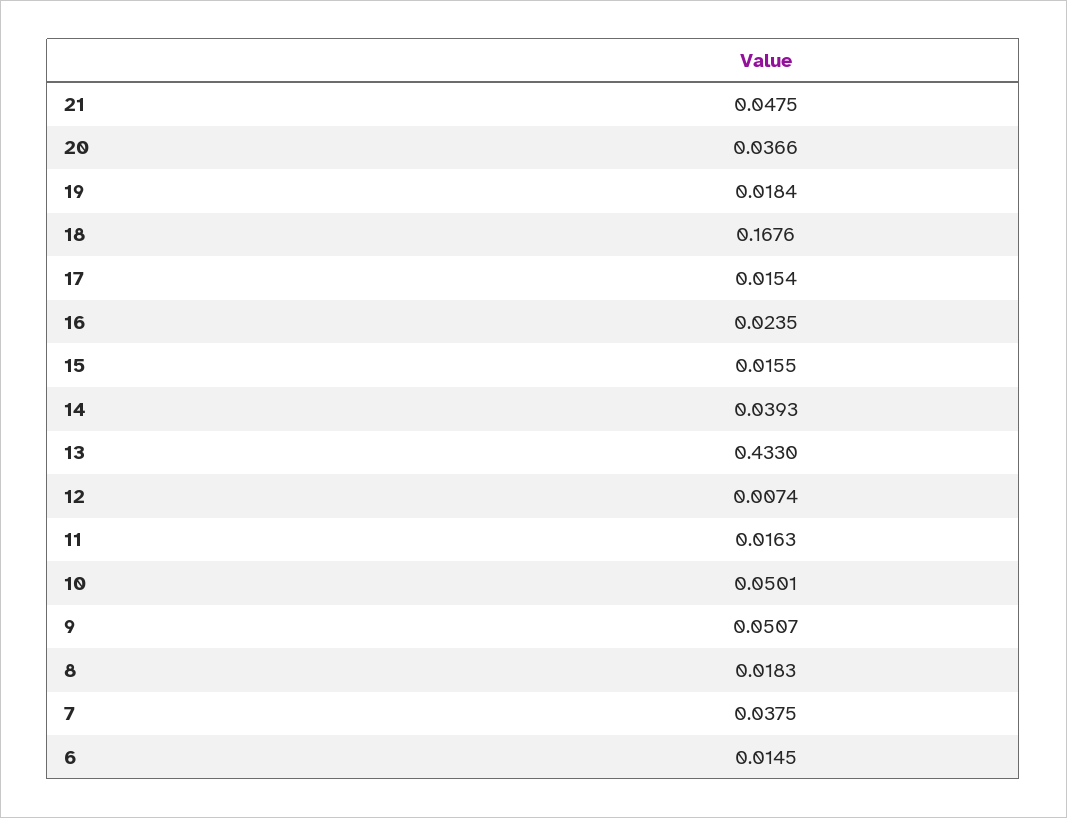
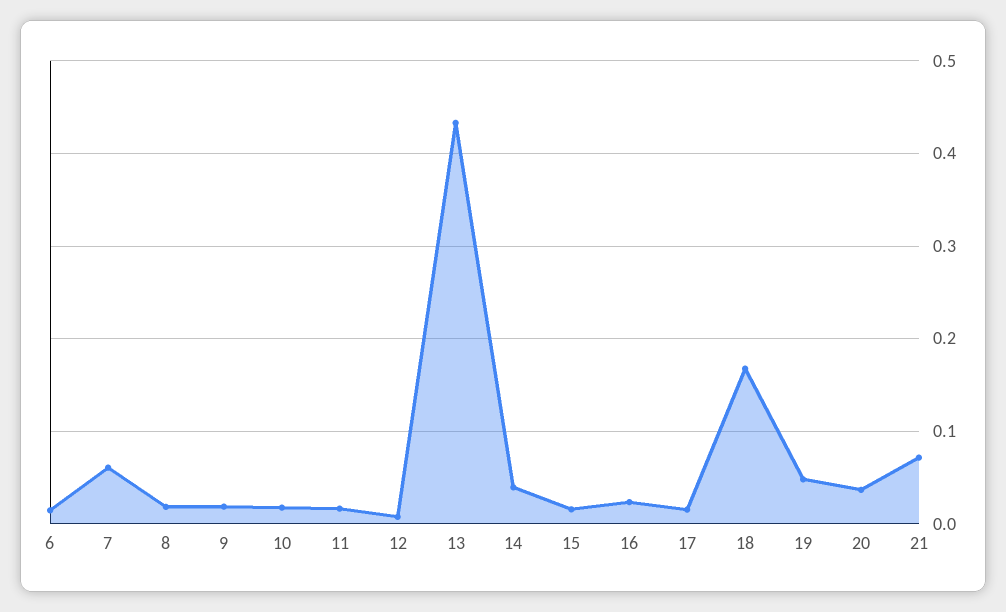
  {
-   "21": 0.0475,
+   "21": 0.07,
    "20": 0.0366,
-   "19": 0.0184,
+   "19": 0.05,
    "18": 0.1676,
    "17": 0.0154,
    "16": 0.0235,
    "15": 0.0155,
    "14": 0.0393,
    "13": 0.433,
    "12": 0.0074,
    "11": 0.0163,
-   "10": 0.0501,
+   "10": 0.02,
-   "9": 0.0507,
+   "9": 0.02,
    "8": 0.0183,
-   "7": 0.0375,
+   "7": 0.06,
    "6": 0.0145
  }

